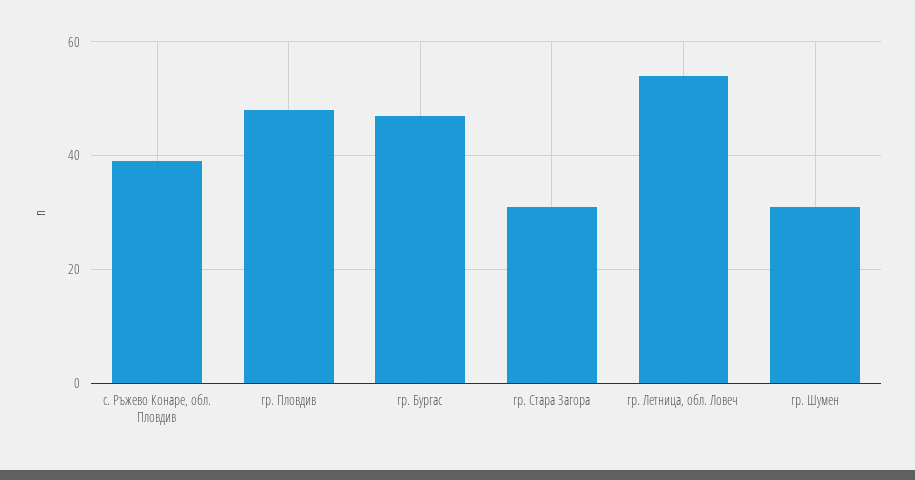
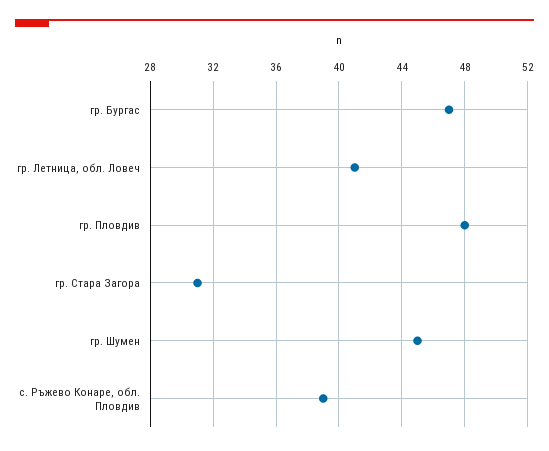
  {
    "с. Ръжево Конаре, обл. Пловдив": 39,
    "гр. Пловдив": 48,
    "гр. Бургас": 47,
    "гр. Стара Загора": 31,
-   "гр. Летница, обл. Ловеч": 55,
+   "гр. Летница, обл. Ловеч": 41,
-   "гр. Шумен": 30
+   "гр. Шумен": 45
  }

